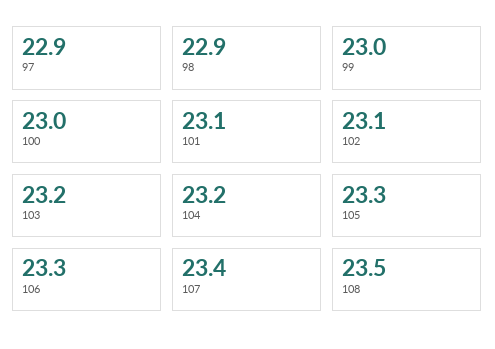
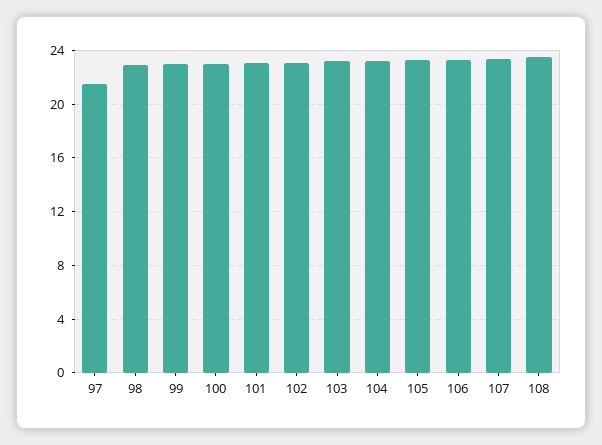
  {
-   "97": 22.9,
+   "97": 21.5,
    "98": 22.9,
    "99": 23,
    "100": 23,
    "101": 23.1,
    "102": 23.1,
    "103": 23.2,
    "104": 23.2,
    "105": 23.3,
    "106": 23.3,
    "107": 23.4,
    "108": 23.5
  }

